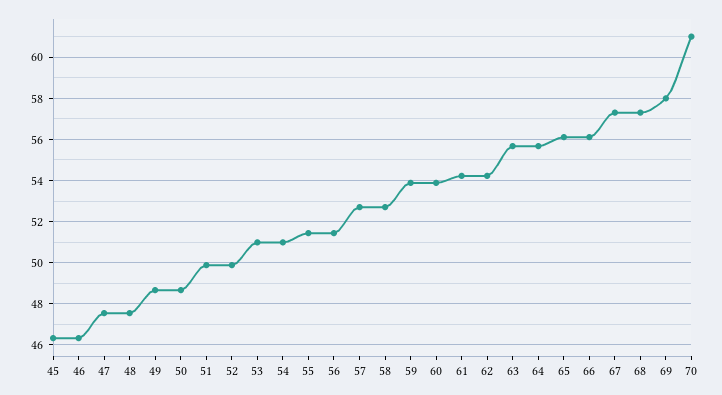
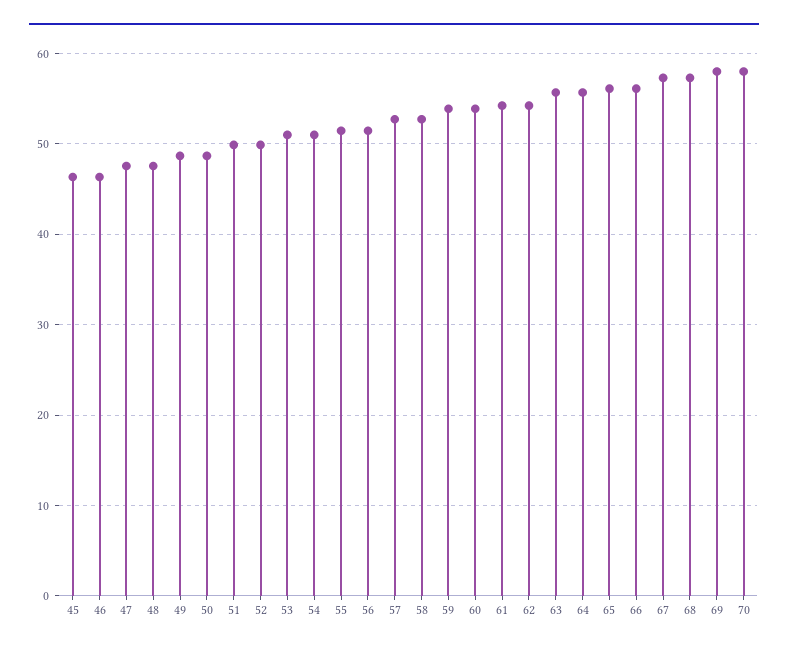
  {
    "45": 46.5,
    "46": 46.5,
    "47": 47.5,
    "48": 47.5,
    "49": 48.5,
    "50": 48.5,
    "51": 50,
    "52": 50,
    "53": 51,
    "54": 51,
    "55": 51.5,
    "56": 51.5,
    "57": 52.5,
    "58": 52.5,
    "59": 54,
    "60": 54,
    "61": 54,
    "62": 54,
    "63": 55.5,
    "64": 55.5,
    "65": 56,
    "66": 56,
    "67": 57.5,
    "68": 57.5,
    "69": 58,
-   "70": 61
+   "70": 58
  }

